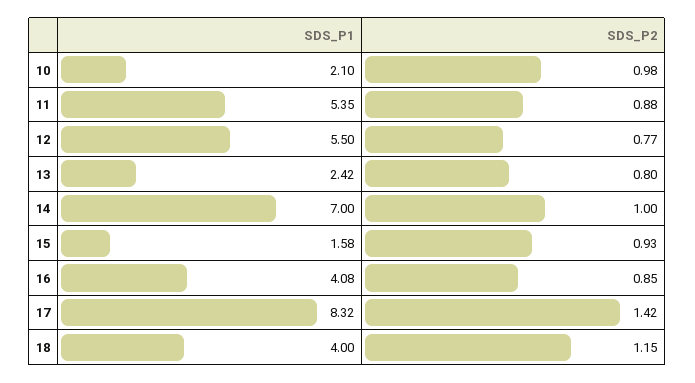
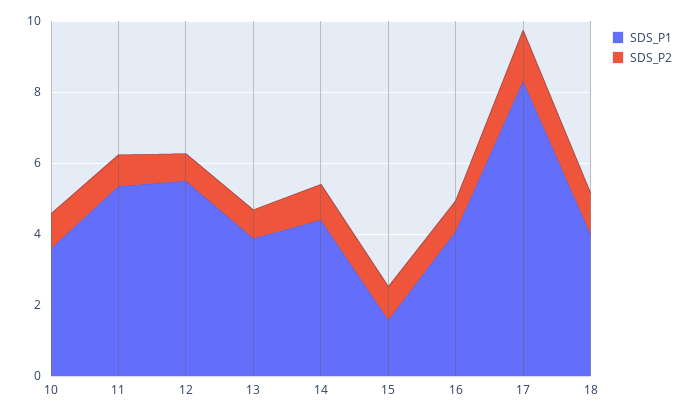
  {
    "SDS_P1": {
-     "10": 2.1,
+     "10": 3.5,
      "11": 5.35,
      "12": 5.5,
-     "13": 2.42,
+     "13": 4,
-     "14": 7,
+     "14": 4.5,
      "15": 1.58,
      "16": 4.08,
      "17": 8.32,
      "18": 4
    },
    "SDS_P2": {
      "10": 0.98,
      "11": 0.88,
      "12": 0.77,
      "13": 0.8,
      "14": 1,
      "15": 0.93,
      "16": 0.85,
      "17": 1.42,
      "18": 1.15
    }
  }

